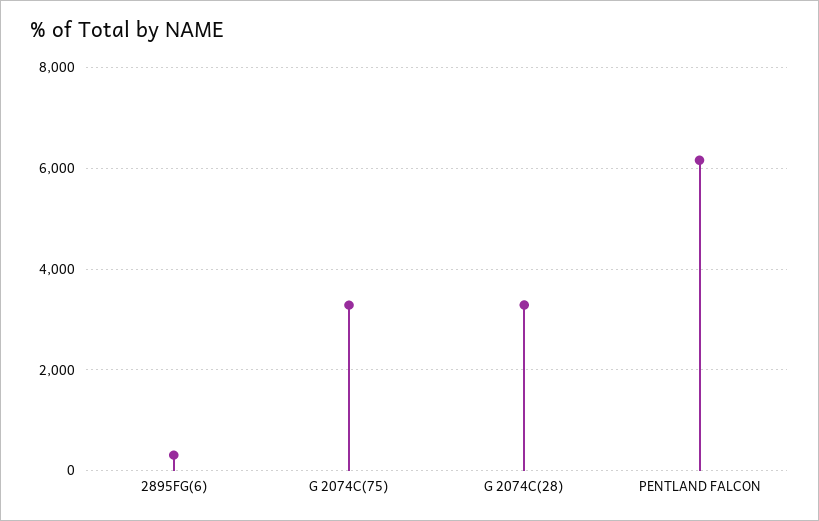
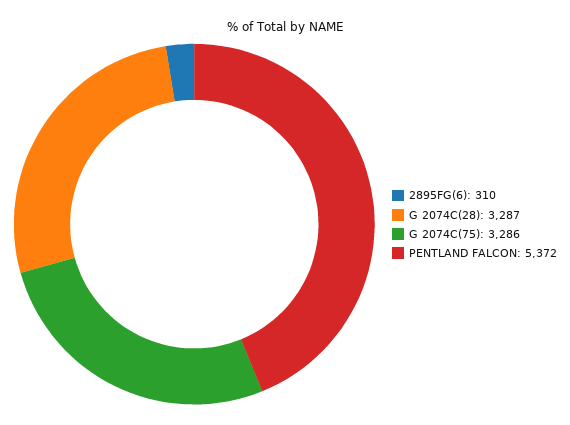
  {
    "2895FG(6)": 310,
    "G 2074C(75)": 3286,
    "G 2074C(28)": 3287,
-   "PENTLAND FALCON": 6200
+   "PENTLAND FALCON": 5372
  }

